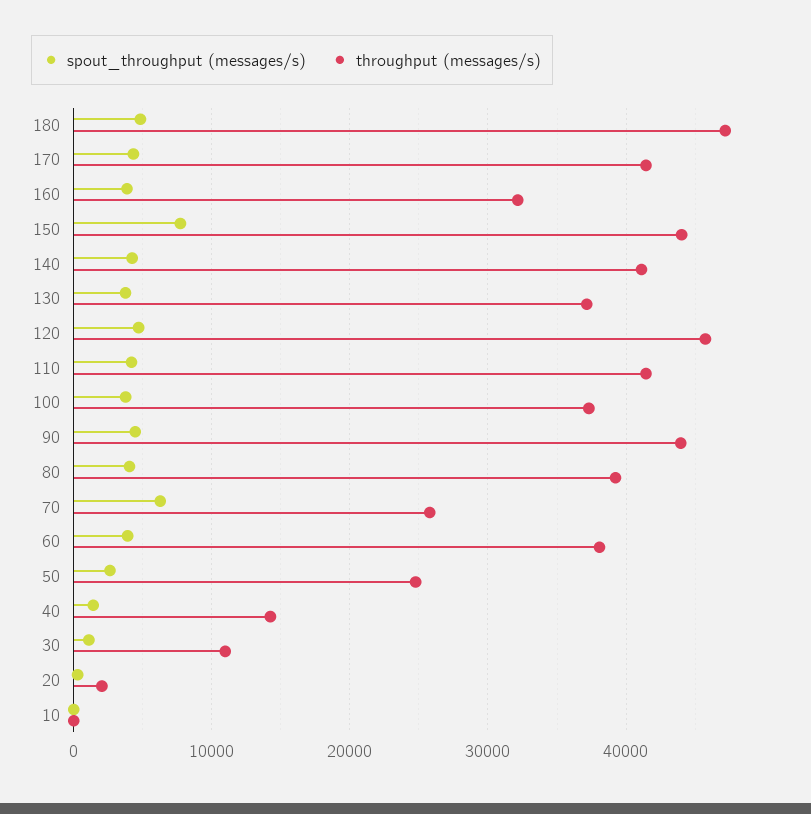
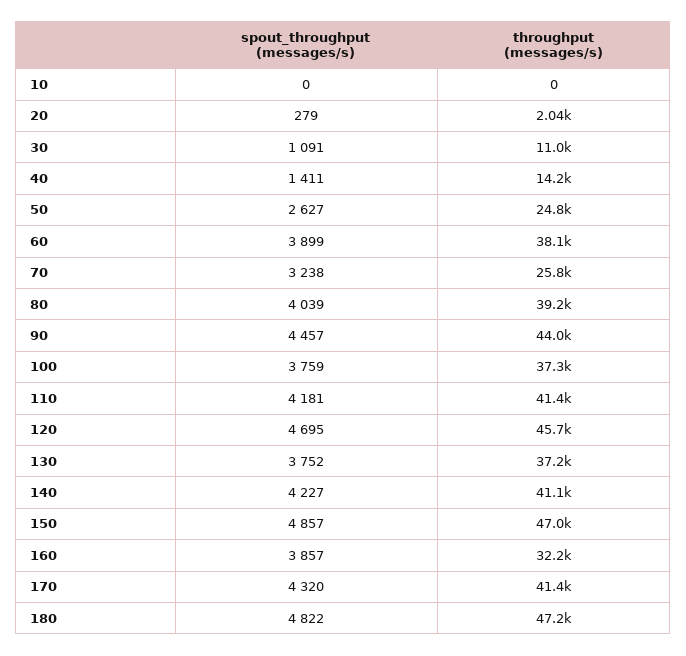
  {
    "spout_throughput (messages/s)": {
      "180": 4822,
      "170": 4320,
      "160": 3857,
-     "150": 8000,
+     "150": 4857,
      "140": 4227,
      "130": 3752,
      "120": 4695,
      "110": 4181,
      "100": 3759,
      "90": 4457,
      "80": 4039,
-     "70": 6000,
+     "70": 3238,
      "60": 3899,
      "50": 2627,
      "40": 1411,
      "30": 1091,
      "20": 279,
      "10": 0
    },
    "throughput (messages/s)": {
      "180": 47200,
      "170": 41400,
      "160": 32200,
-     "150": 44000,
+     "150": 47000,
      "140": 41100,
      "130": 37200,
      "120": 45700,
      "110": 41400,
      "100": 37300,
      "90": 44000,
      "80": 39200,
      "70": 25800,
      "60": 38100,
      "50": 24800,
      "40": 14200,
      "30": 11000,
      "20": 2040,
      "10": 0
    }
  }

